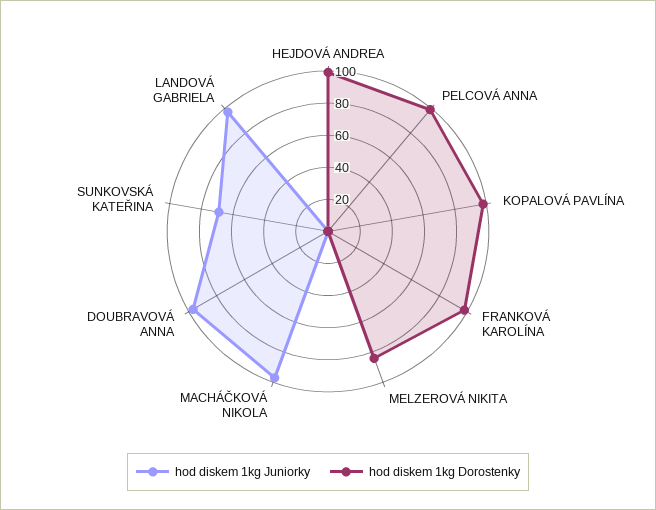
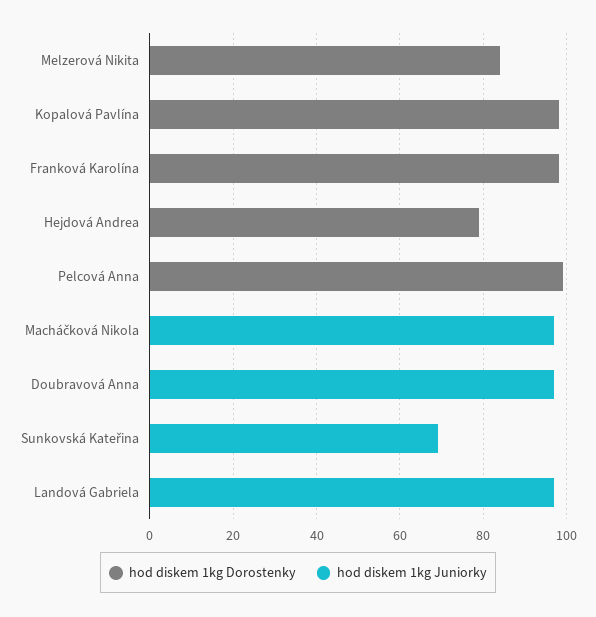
  {
    "hod diskem 1kg Juniorky": {
      "HEJDOVÁ ANDREA": 0,
      "PELCOVÁ ANNA": 0,
      "KOPALOVÁ PAVLÍNA": 0,
      "FRANKOVÁ KAROLÍNA": 0,
      "MELZEROVÁ NIKITA": 0,
      "MACHÁČKOVÁ NIKOLA": 95,
      "DOUBRAVOVÁ ANNA": 95,
      "SUNKOVSKÁ KATEŘINA": 70,
      "LANDOVÁ GABRIELA": 95
    },
    "hod diskem 1kg Dorostenky": {
-     "HEJDOVÁ ANDREA": 100,
+     "HEJDOVÁ ANDREA": 80,
      "PELCOVÁ ANNA": 100,
      "KOPALOVÁ PAVLÍNA": 100,
      "FRANKOVÁ KAROLÍNA": 100,
      "MELZEROVÁ NIKITA": 85,
      "MACHÁČKOVÁ NIKOLA": 0,
      "DOUBRAVOVÁ ANNA": 0,
      "SUNKOVSKÁ KATEŘINA": 0,
      "LANDOVÁ GABRIELA": 0
    }
  }

